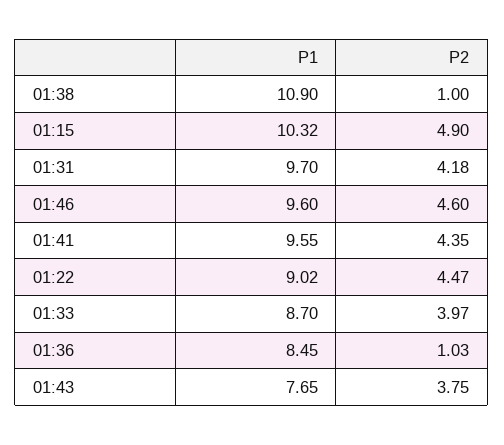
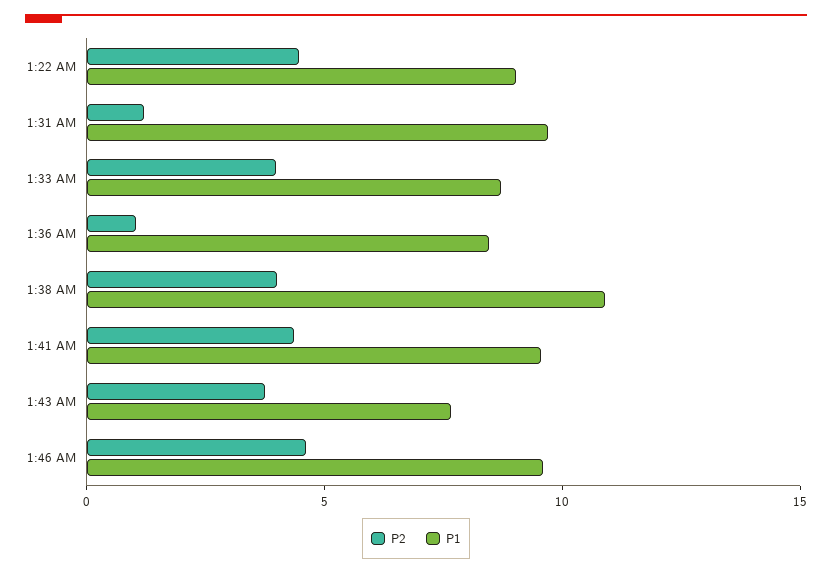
  {
    "P1": {
      "01:38": 10.9,
-     "01:15": 10.32,
      "01:31": 9.7,
      "01:46": 9.6,
      "01:41": 9.55,
      "01:22": 9.02,
      "01:33": 8.7,
      "01:36": 8.45,
      "01:43": 7.65
    },
    "P2": {
-     "01:38": 1,
+     "01:38": 4,
-     "01:15": 4.9,
-     "01:31": 4.18,
+     "01:31": 1,
      "01:46": 4.6,
      "01:41": 4.35,
      "01:22": 4.47,
      "01:33": 3.97,
      "01:36": 1.03,
      "01:43": 3.75
    }
  }

